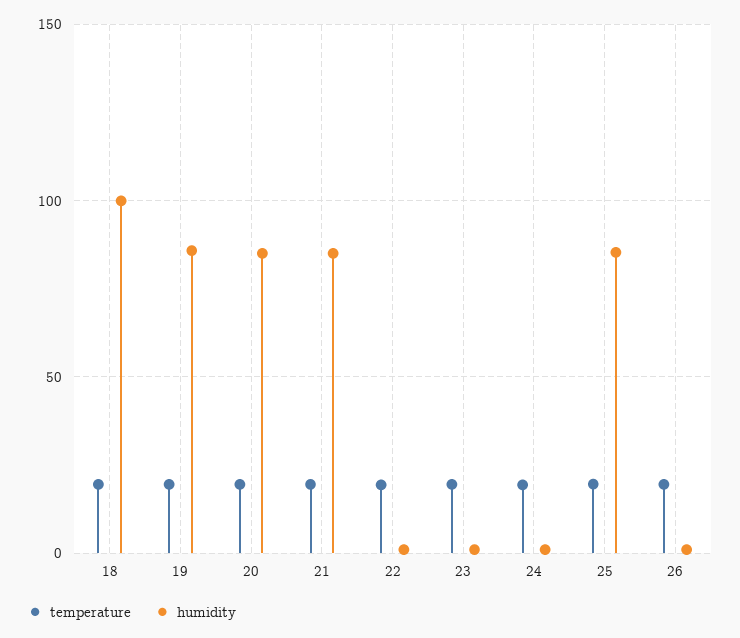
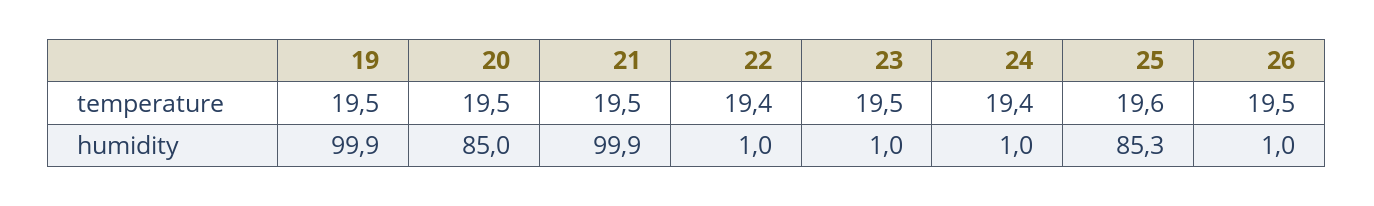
  {
    "temperature": {
-     "18": 20,
      "19": 19.5,
      "20": 19.5,
      "21": 19.5,
      "22": 19.4,
      "23": 19.5,
      "24": 19.4,
      "25": 19.6,
      "26": 19.5
    },
    "humidity": {
-     "18": 100,
-     "19": 85,
+     "19": 99.9,
      "20": 85,
-     "21": 85,
+     "21": 99.9,
      "22": 1,
      "23": 1,
      "24": 1,
      "25": 85.3,
      "26": 1
    }
  }

